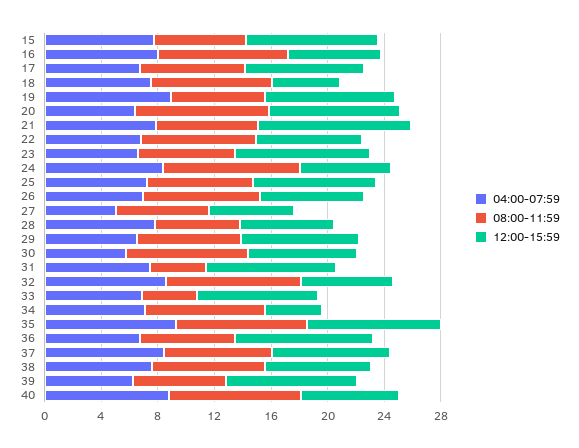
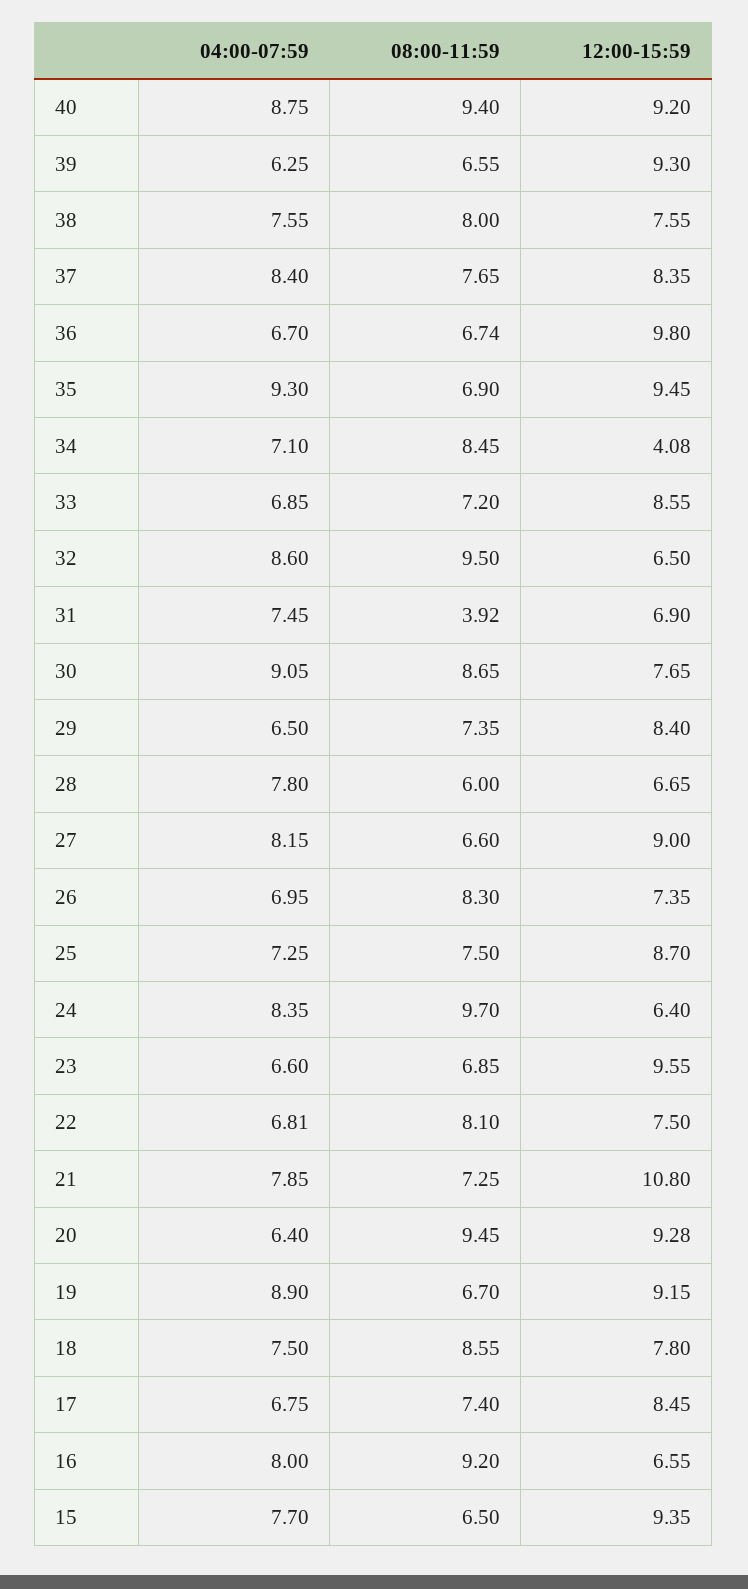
  {
    "04:00-07:59": {
      "15": 7.7,
      "16": 8,
      "17": 6.75,
      "18": 7.5,
      "19": 8.9,
      "20": 6.4,
      "21": 7.85,
      "22": 6.81,
      "23": 6.6,
      "24": 8.35,
      "25": 7.25,
      "26": 6.95,
-     "27": 5,
+     "27": 8.15,
      "28": 7.8,
      "29": 6.5,
-     "30": 6,
+     "30": 9.05,
      "31": 7.45,
      "32": 8.6,
      "33": 6.85,
      "34": 7.1,
      "35": 9.3,
      "36": 6.7,
      "37": 8.4,
      "38": 7.55,
      "39": 6.25,
      "40": 8.75
    },
    "08:00-11:59": {
      "15": 6.5,
      "16": 9.2,
      "17": 7.4,
      "18": 8.55,
      "19": 6.7,
      "20": 9.45,
      "21": 7.25,
      "22": 8.1,
      "23": 6.85,
      "24": 9.7,
      "25": 7.5,
      "26": 8.3,
      "27": 6.6,
      "28": 6,
      "29": 7.35,
      "30": 8.65,
      "31": 3.92,
      "32": 9.5,
-     "33": 4,
+     "33": 7.2,
      "34": 8.45,
-     "35": 9,
+     "35": 6.9,
      "36": 6.74,
      "37": 7.65,
      "38": 8,
      "39": 6.55,
      "40": 9.4
    },
    "12:00-15:59": {
      "15": 9.35,
      "16": 6.55,
      "17": 8.45,
-     "18": 5,
+     "18": 7.8,
      "19": 9.15,
      "20": 9.28,
      "21": 10.8,
      "22": 7.5,
      "23": 9.55,
      "24": 6.4,
      "25": 8.7,
      "26": 7.35,
-     "27": 6,
+     "27": 9,
      "28": 6.65,
      "29": 8.4,
      "30": 7.65,
-     "31": 9,
+     "31": 6.9,
      "32": 6.5,
      "33": 8.55,
      "34": 4.08,
      "35": 9.45,
      "36": 9.8,
      "37": 8.35,
      "38": 7.55,
      "39": 9.3,
-     "40": 7
+     "40": 9.2
    }
  }

